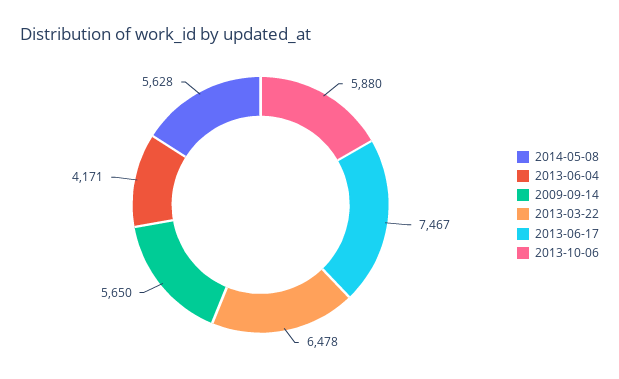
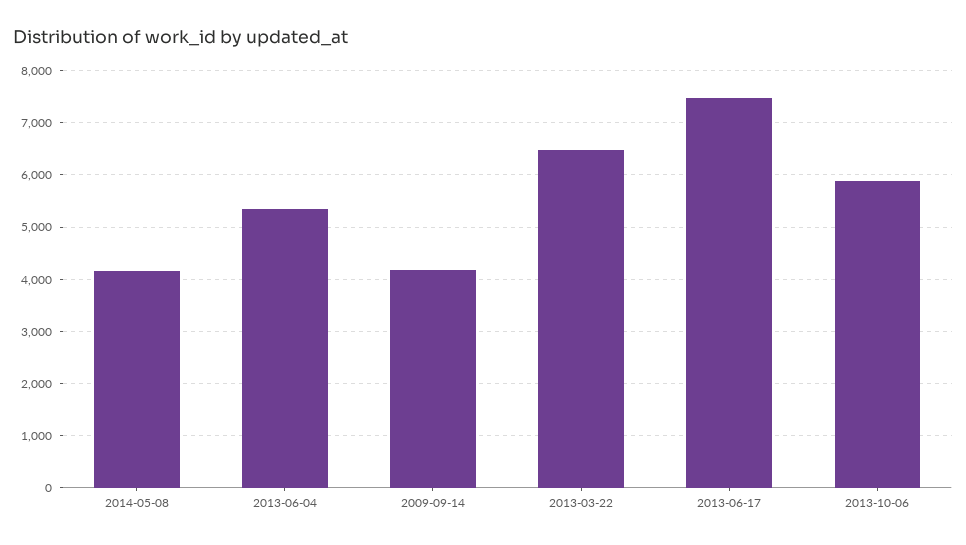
  {
-   "2014-05-08": 5628,
+   "2014-05-08": 4200,
-   "2013-06-04": 4171,
+   "2013-06-04": 5400,
-   "2009-09-14": 5650,
+   "2009-09-14": 4200,
    "2013-03-22": 6478,
    "2013-06-17": 7467,
    "2013-10-06": 5880
  }

